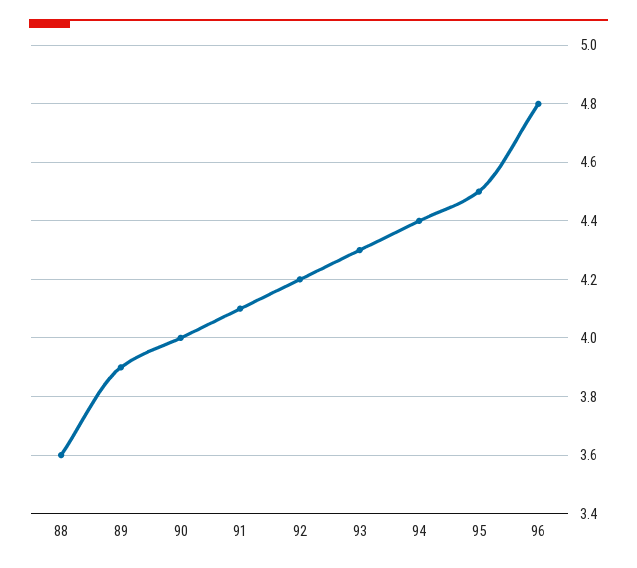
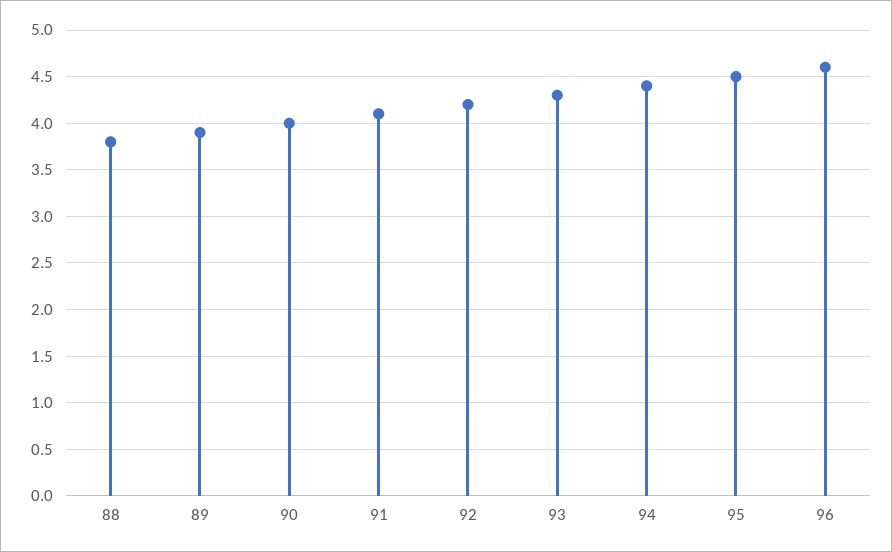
  {
-   "88": 3.6,
+   "88": 3.8,
    "89": 3.9,
    "90": 4,
    "91": 4.1,
    "92": 4.2,
    "93": 4.3,
    "94": 4.4,
    "95": 4.5,
-   "96": 4.8
+   "96": 4.6
  }

